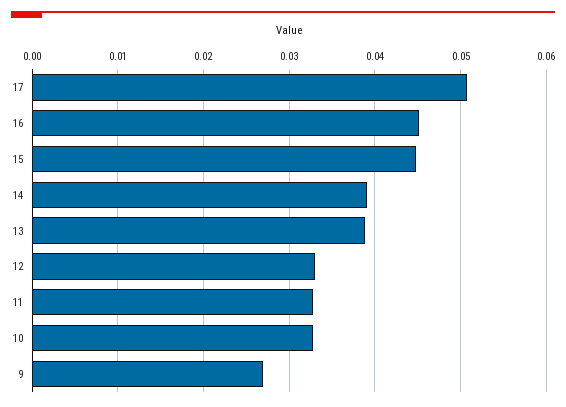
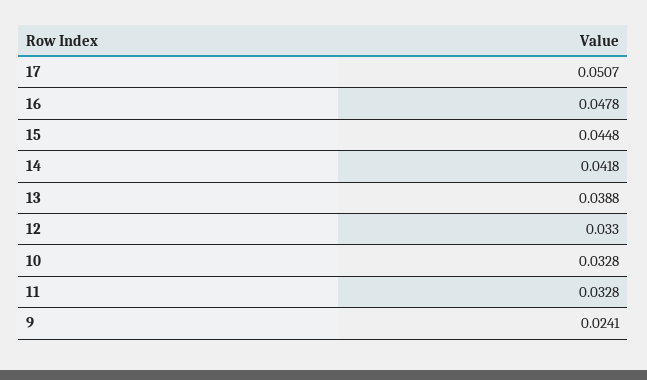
  {
    "17": 0.0507,
-   "16": 0.045,
+   "16": 0.0478,
    "15": 0.0448,
-   "14": 0.039,
+   "14": 0.0418,
    "13": 0.0388,
    "12": 0.033,
    "11": 0.0328,
    "10": 0.0328,
-   "9": 0.027
+   "9": 0.0241
  }

